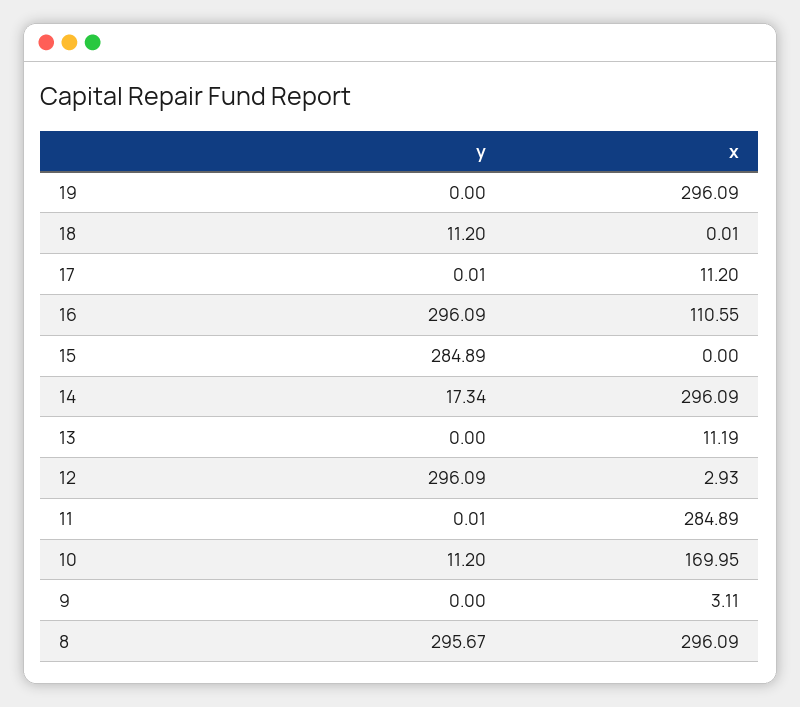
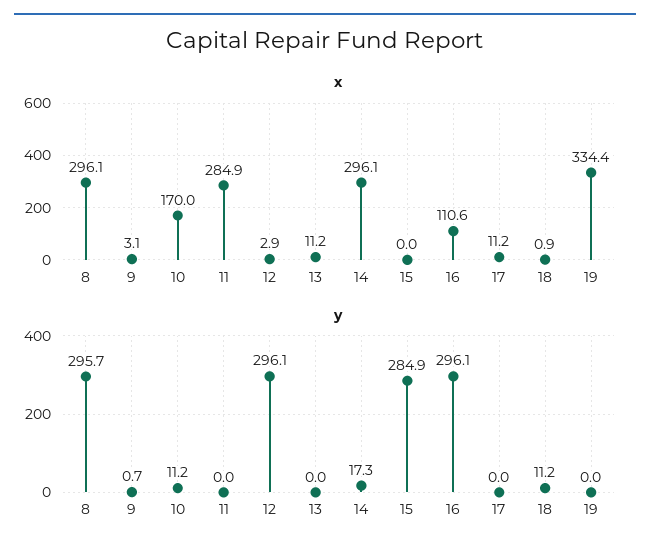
  {
    "y": {
      "19": 0,
      "18": 11.2,
      "17": 0.01,
      "16": 296.09,
      "15": 284.89,
      "14": 17.34,
      "13": 0,
      "12": 296.09,
      "11": 0.01,
      "10": 11.2,
-     "9": 0,
+     "9": 0.7,
      "8": 295.67
    },
    "x": {
-     "19": 296.09,
+     "19": 334.4,
-     "18": 0.01,
+     "18": 0.9,
      "17": 11.2,
      "16": 110.55,
      "15": 0,
      "14": 296.09,
      "13": 11.19,
      "12": 2.93,
      "11": 284.89,
      "10": 169.95,
      "9": 3.11,
      "8": 296.09
    }
  }

